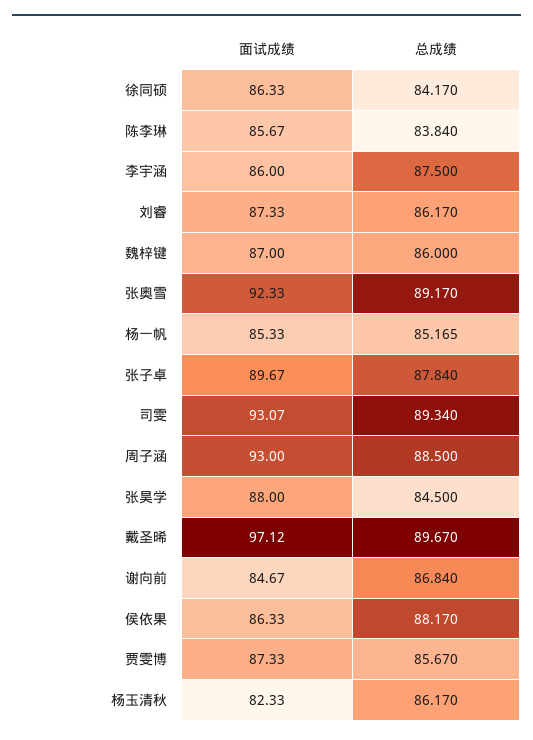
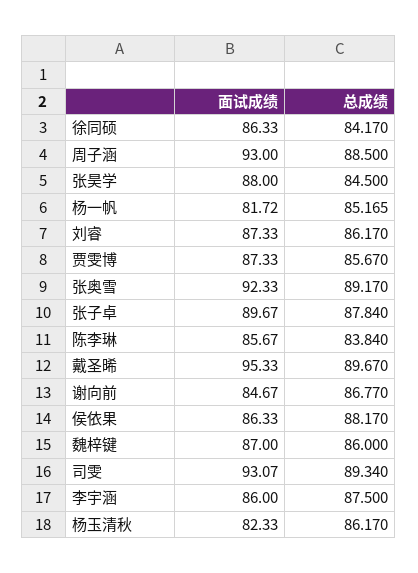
  {
    "面试成绩": {
      "徐同硕": 86.33,
      "陈李琳": 85.67,
      "李宇涵": 86,
      "刘睿": 87.33,
      "魏梓键": 87,
      "张奥雪": 92.33,
-     "杨一帆": 85.33,
+     "杨一帆": 81.72,
      "张子卓": 89.67,
      "司雯": 93.07,
      "周子涵": 93,
      "张昊学": 88,
-     "戴圣晞": 97.12,
+     "戴圣晞": 95.33,
      "谢向前": 84.67,
      "侯依果": 86.33,
      "贾雯博": 87.33,
      "杨玉清秋": 82.33
    },
    "总成绩": {
      "徐同硕": 84.17,
      "陈李琳": 83.84,
      "李宇涵": 87.5,
      "刘睿": 86.17,
      "魏梓键": 86,
      "张奥雪": 89.17,
      "杨一帆": 85.165,
      "张子卓": 87.84,
      "司雯": 89.34,
      "周子涵": 88.5,
      "张昊学": 84.5,
      "戴圣晞": 89.67,
-     "谢向前": 86.84,
+     "谢向前": 86.77,
      "侯依果": 88.17,
      "贾雯博": 85.67,
      "杨玉清秋": 86.17
    }
  }

